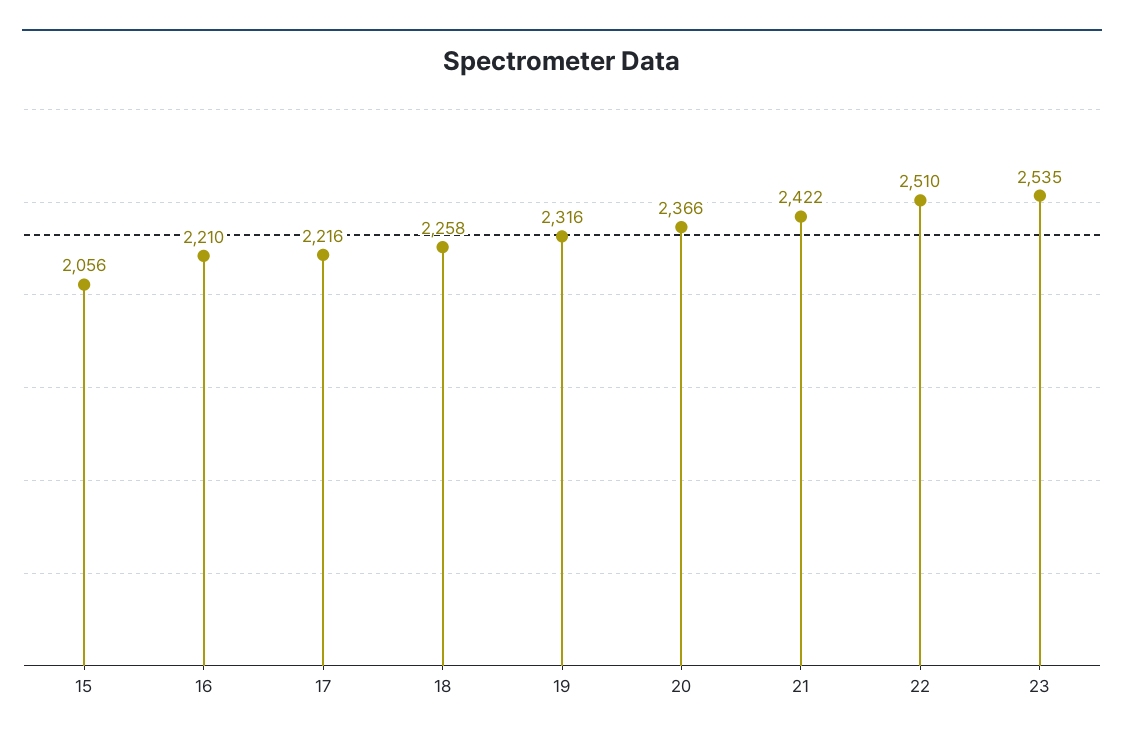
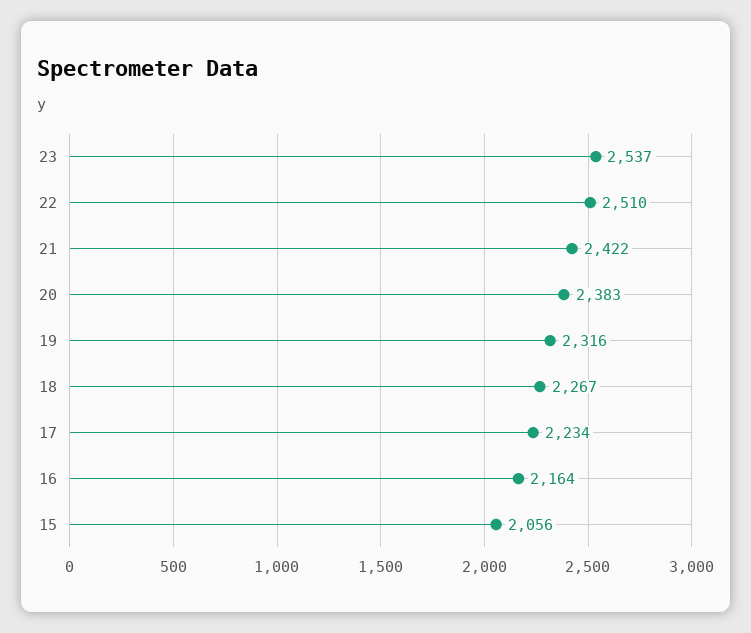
  {
    "15": 2056,
-   "16": 2210,
+   "16": 2164,
-   "17": 2216,
+   "17": 2234,
-   "18": 2258,
+   "18": 2267,
    "19": 2316,
-   "20": 2366,
+   "20": 2383,
    "21": 2422,
    "22": 2510,
-   "23": 2535
+   "23": 2537
  }

